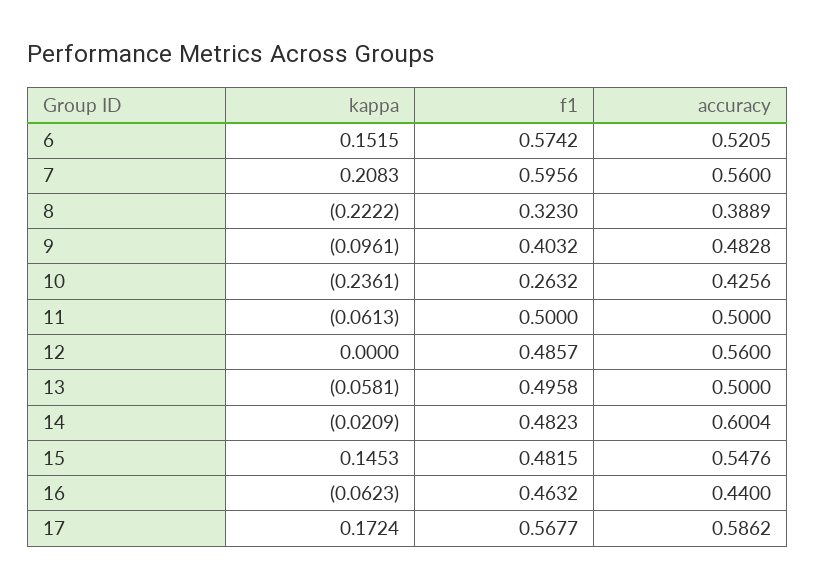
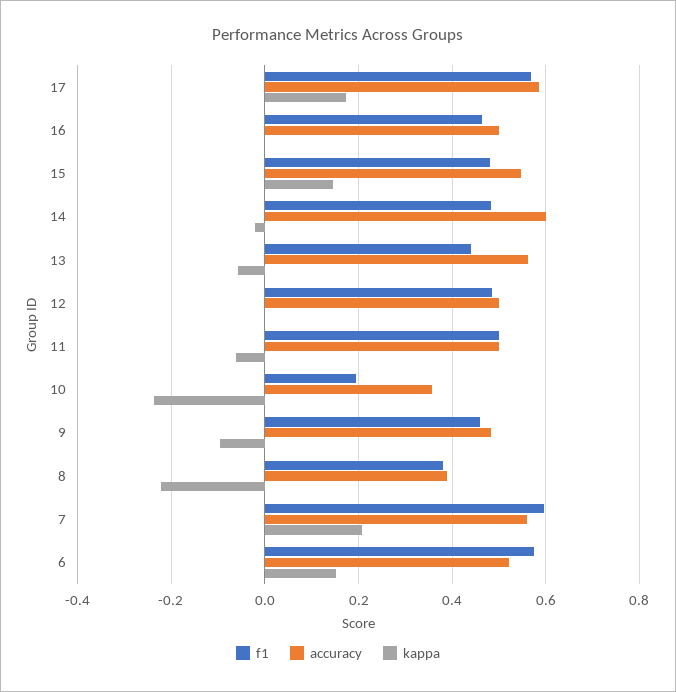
  {
    "kappa": {
      "6": 0.1515,
      "7": 0.2083,
      "8": -0.2222,
      "9": -0.0961,
      "10": -0.2361,
      "11": -0.0613,
      "12": 0,
      "13": -0.0581,
      "14": -0.0209,
      "15": 0.1453,
-     "16": -0.0623,
+     "16": 0,
      "17": 0.1724
    },
    "f1": {
      "6": 0.5742,
      "7": 0.5956,
-     "8": 0.323,
+     "8": 0.38,
-     "9": 0.4032,
+     "9": 0.46,
-     "10": 0.2632,
+     "10": 0.2,
      "11": 0.5,
      "12": 0.4857,
-     "13": 0.4958,
+     "13": 0.44,
      "14": 0.4823,
      "15": 0.4815,
      "16": 0.4632,
      "17": 0.5677
    },
    "accuracy": {
      "6": 0.5205,
      "7": 0.56,
      "8": 0.3889,
      "9": 0.4828,
-     "10": 0.4256,
+     "10": 0.36,
      "11": 0.5,
-     "12": 0.56,
+     "12": 0.5,
-     "13": 0.5,
+     "13": 0.56,
      "14": 0.6004,
      "15": 0.5476,
-     "16": 0.44,
+     "16": 0.5,
      "17": 0.5862
    }
  }

